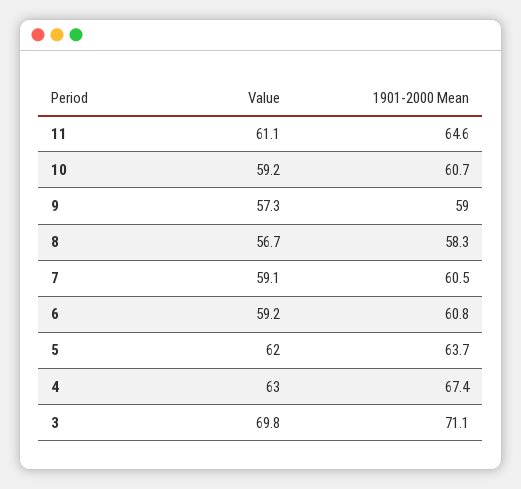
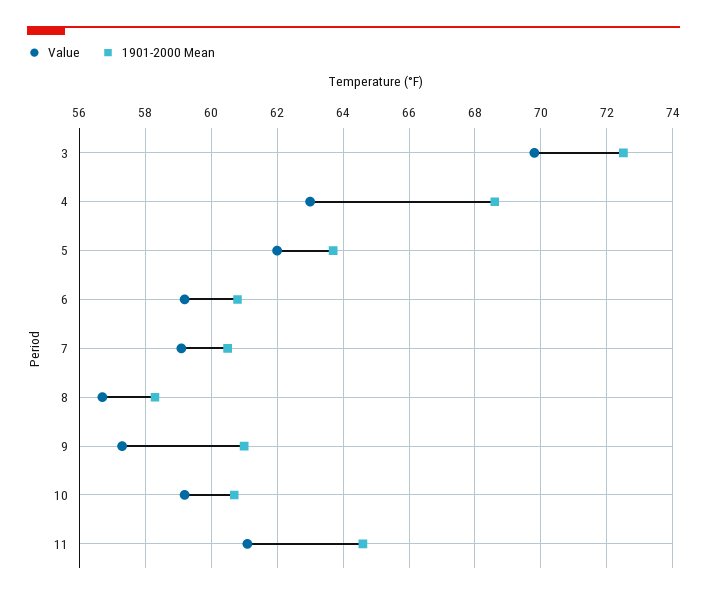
  {
    "Value": {
      "11": 61.1,
      "10": 59.2,
      "9": 57.3,
      "8": 56.7,
      "7": 59.1,
      "6": 59.2,
      "5": 62,
      "4": 63,
      "3": 69.8
    },
    "1901-2000 Mean": {
      "11": 64.6,
      "10": 60.7,
-     "9": 59,
+     "9": 61,
      "8": 58.3,
      "7": 60.5,
      "6": 60.8,
      "5": 63.7,
-     "4": 67.4,
+     "4": 68.5,
-     "3": 71.1
+     "3": 72.5
    }
  }

